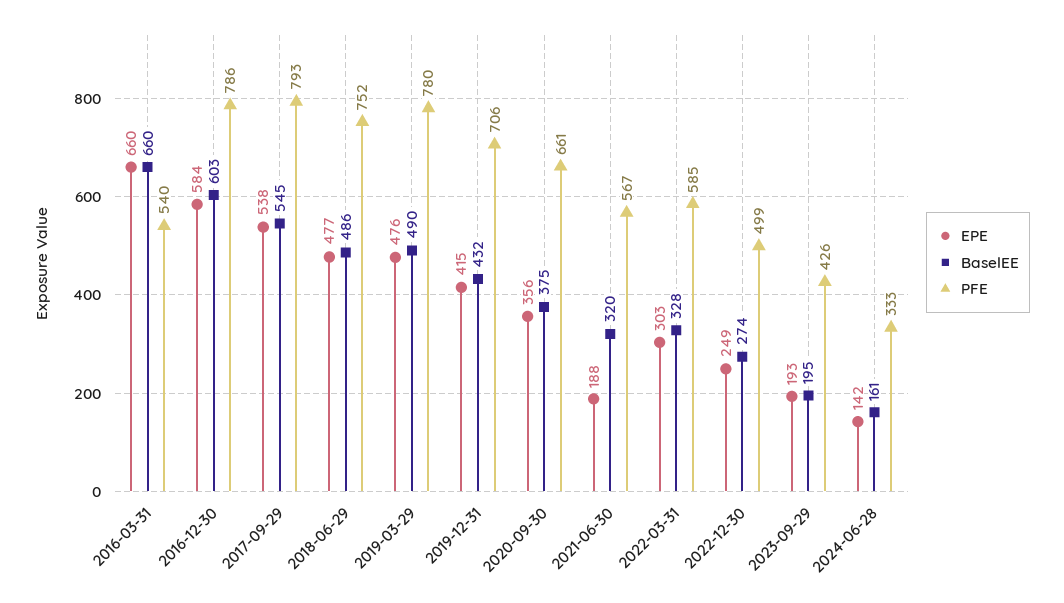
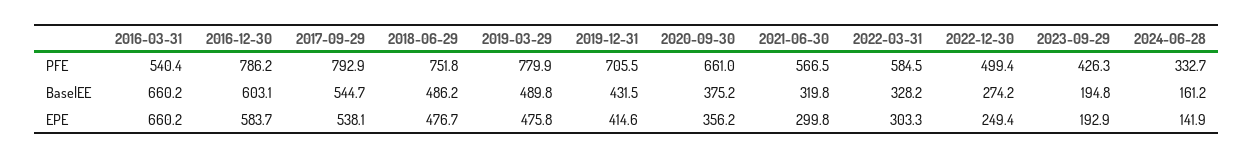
  {
    "EPE": {
      "2016-03-31": 660.2,
      "2016-12-30": 583.7,
      "2017-09-29": 538.1,
      "2018-06-29": 476.7,
      "2019-03-29": 475.8,
      "2019-12-31": 414.6,
      "2020-09-30": 356.2,
-     "2021-06-30": 188,
+     "2021-06-30": 299.8,
      "2022-03-31": 303.3,
      "2022-12-30": 249.4,
      "2023-09-29": 192.9,
      "2024-06-28": 141.9
    },
    "BaselEE": {
      "2016-03-31": 660.2,
      "2016-12-30": 603.1,
      "2017-09-29": 544.7,
      "2018-06-29": 486.2,
      "2019-03-29": 489.8,
      "2019-12-31": 431.5,
      "2020-09-30": 375.2,
      "2021-06-30": 319.8,
      "2022-03-31": 328.2,
      "2022-12-30": 274.2,
      "2023-09-29": 194.8,
      "2024-06-28": 161.2
    },
    "PFE": {
      "2016-03-31": 540.4,
      "2016-12-30": 786.2,
      "2017-09-29": 792.9,
      "2018-06-29": 751.8,
      "2019-03-29": 779.9,
      "2019-12-31": 705.5,
      "2020-09-30": 661,
      "2021-06-30": 566.5,
      "2022-03-31": 584.5,
      "2022-12-30": 499.4,
      "2023-09-29": 426.3,
      "2024-06-28": 332.7
    }
  }

